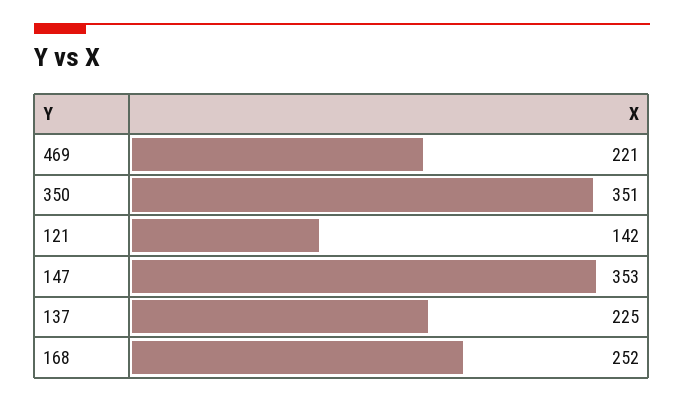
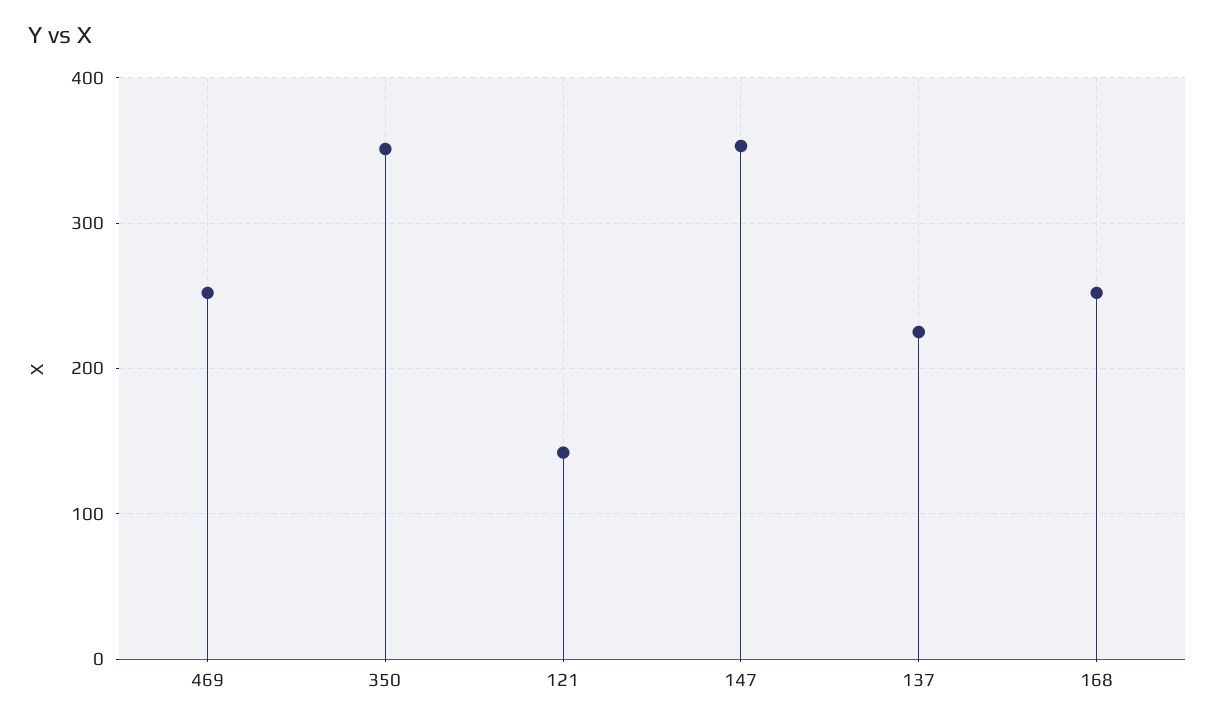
  {
-   "469": 221,
+   "469": 250,
    "350": 351,
    "121": 142,
    "147": 353,
    "137": 225,
    "168": 252
  }

